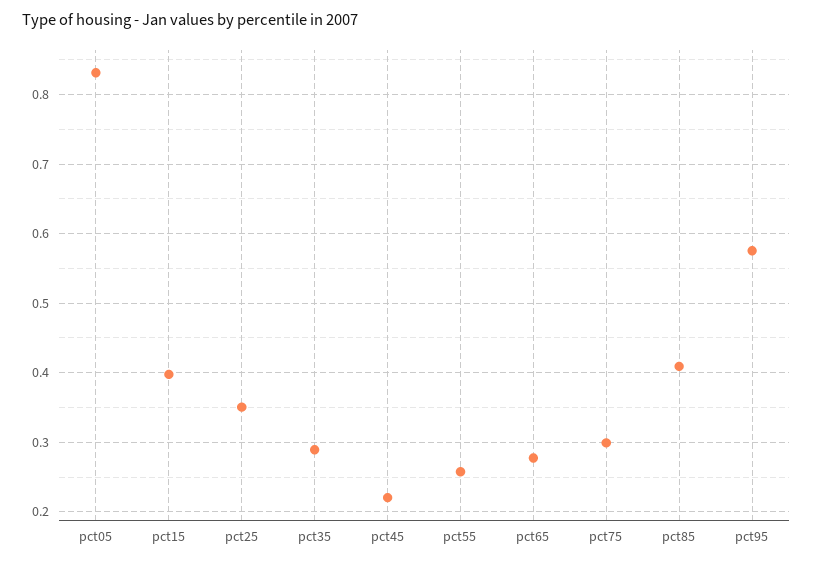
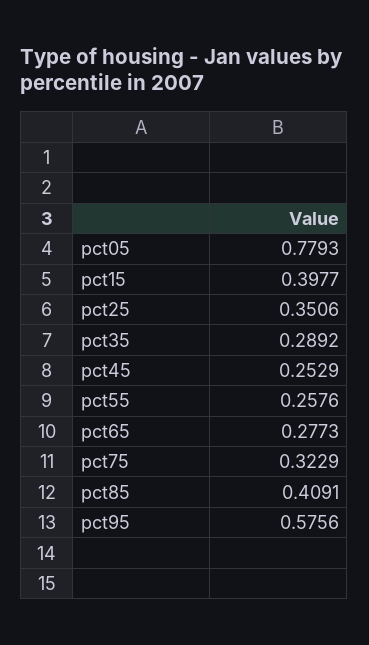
  {
-   "pct05": 0.83,
+   "pct05": 0.7793,
    "pct15": 0.3977,
    "pct25": 0.3506,
    "pct35": 0.2892,
-   "pct45": 0.22,
+   "pct45": 0.2529,
    "pct55": 0.2576,
    "pct65": 0.2773,
-   "pct75": 0.3,
+   "pct75": 0.3229,
    "pct85": 0.4091,
    "pct95": 0.5756
  }

